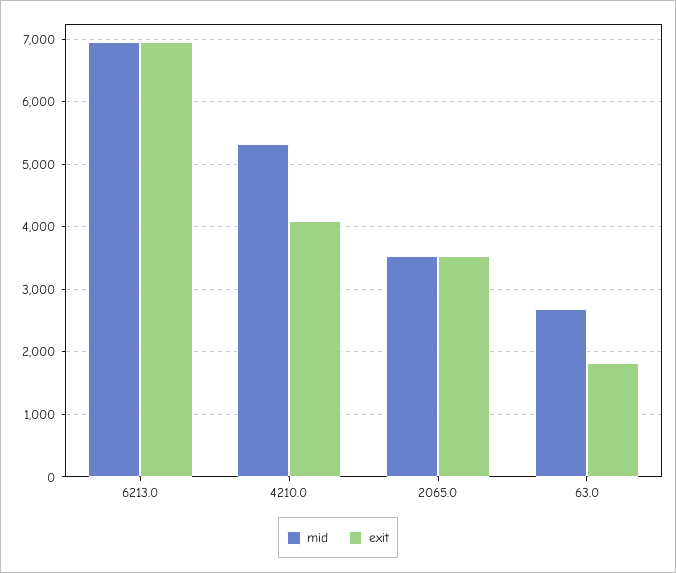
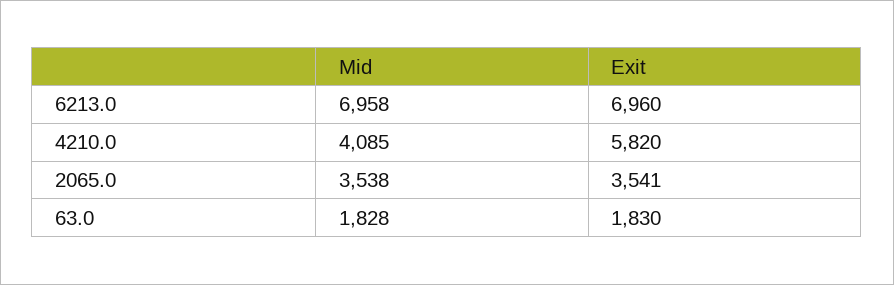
  {
    "mid": {
      "6213.0": 6958,
-     "4210.0": 5300,
+     "4210.0": 4085,
      "2065.0": 3538,
-     "63.0": 2700
+     "63.0": 1828
    },
    "exit": {
      "6213.0": 6960,
-     "4210.0": 4100,
+     "4210.0": 5820,
      "2065.0": 3541,
      "63.0": 1830
    }
  }

